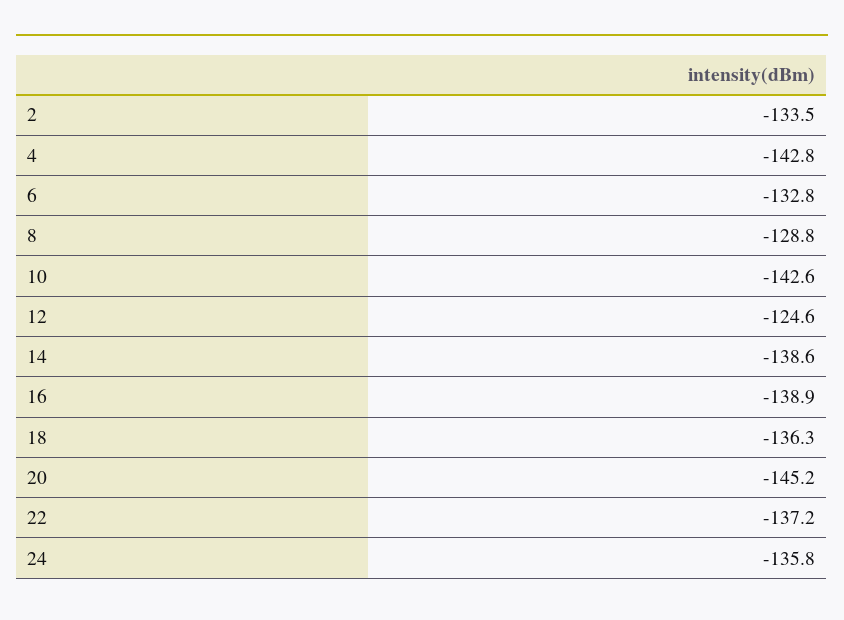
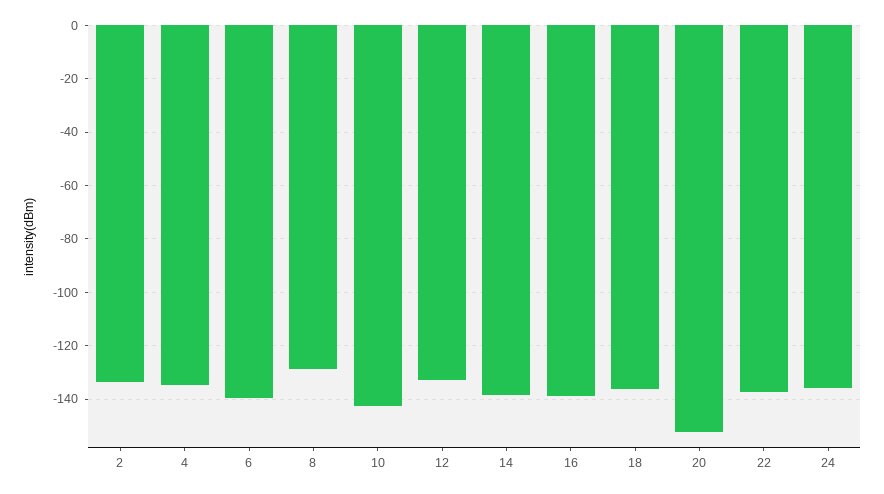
  {
    "2": -133.5,
-   "4": -142.8,
+   "4": -135,
-   "6": -132.8,
+   "6": -140,
    "8": -128.8,
    "10": -142.6,
-   "12": -124.6,
+   "12": -132.5,
    "14": -138.6,
    "16": -138.9,
    "18": -136.3,
-   "20": -145.2,
+   "20": -152.5,
    "22": -137.2,
    "24": -135.8
  }

